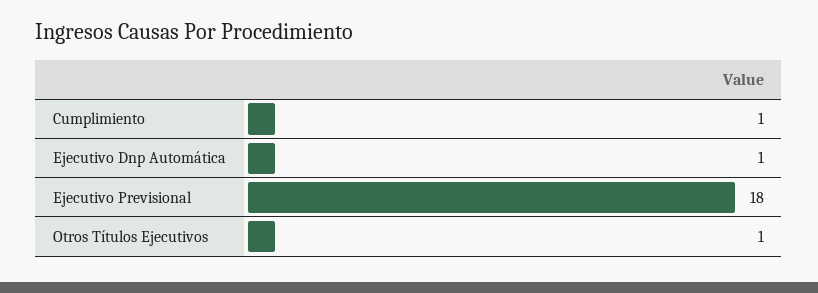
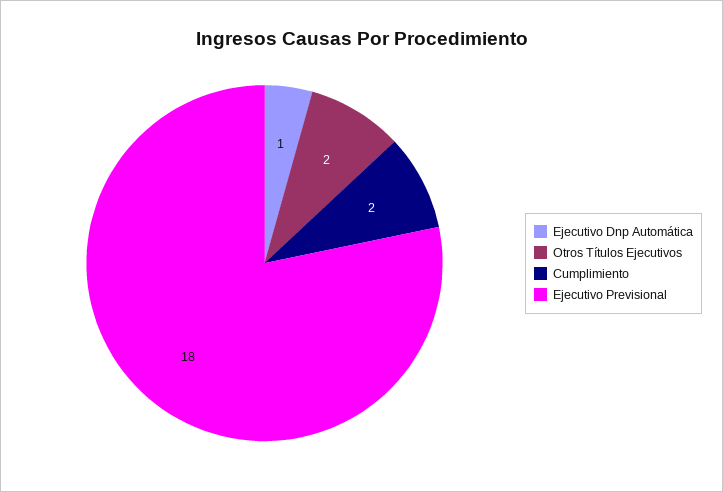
  {
-   "Cumplimiento": 1,
+   "Cumplimiento": 2,
    "Ejecutivo Dnp Automática": 1,
    "Ejecutivo Previsional": 18,
-   "Otros Títulos Ejecutivos": 1
+   "Otros Títulos Ejecutivos": 2
  }

